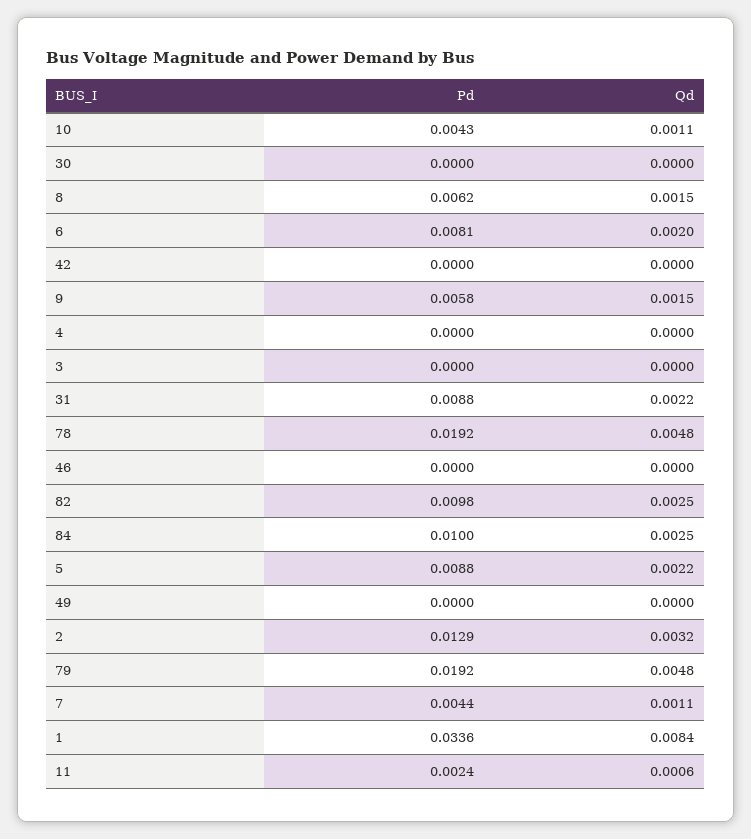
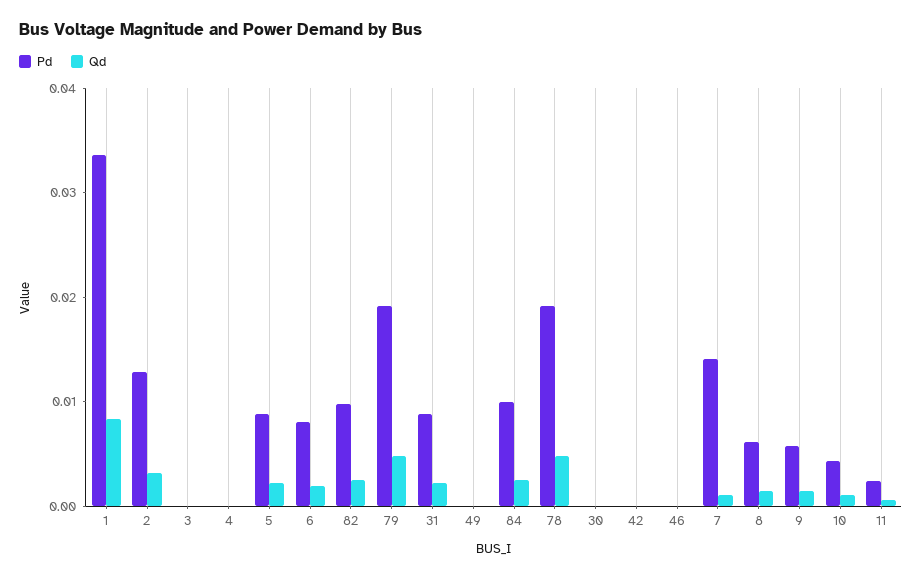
  {
    "Pd": {
      "10": 0.0043,
      "30": 0,
      "8": 0.0062,
      "6": 0.0081,
      "42": 0,
      "9": 0.0058,
      "4": 0,
      "3": 0,
      "31": 0.0088,
      "78": 0.0192,
      "46": 0,
      "82": 0.0098,
      "84": 0.01,
      "5": 0.0088,
      "49": 0,
      "2": 0.0129,
      "79": 0.0192,
-     "7": 0.0044,
+     "7": 0.014,
      "1": 0.0336,
      "11": 0.0024
    },
    "Qd": {
      "10": 0.0011,
      "30": 0,
      "8": 0.0015,
      "6": 0.002,
      "42": 0,
      "9": 0.0015,
      "4": 0,
      "3": 0,
      "31": 0.0022,
      "78": 0.0048,
      "46": 0,
      "82": 0.0025,
      "84": 0.0025,
      "5": 0.0022,
      "49": 0,
      "2": 0.0032,
      "79": 0.0048,
      "7": 0.0011,
      "1": 0.0084,
      "11": 0.0006
    }
  }

